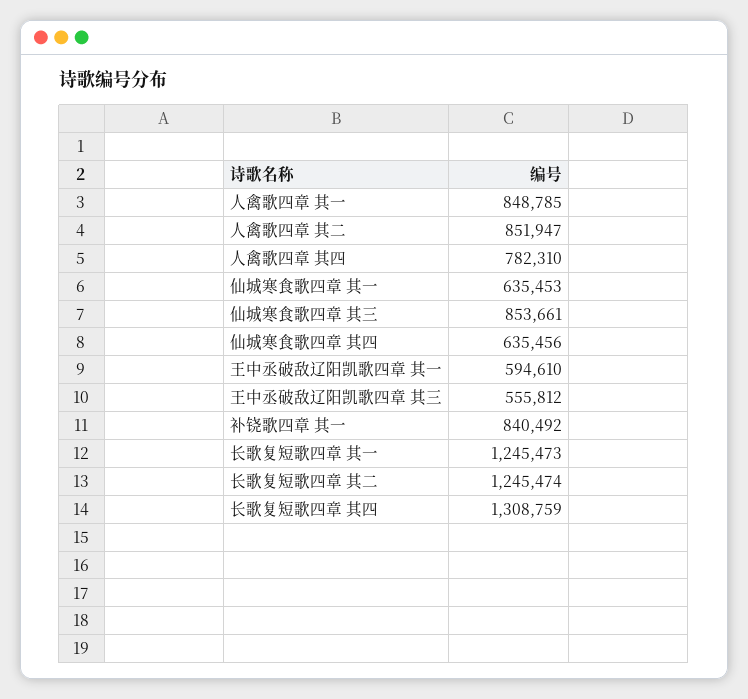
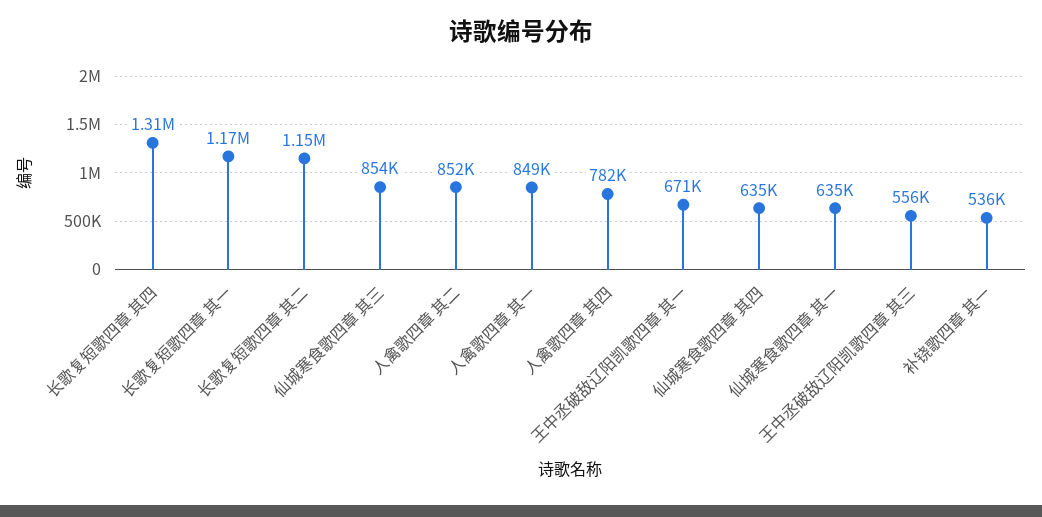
  {
    "人禽歌四章 其一": 848785,
    "人禽歌四章 其二": 851947,
    "人禽歌四章 其四": 782310,
    "仙城寒食歌四章 其一": 635453,
    "仙城寒食歌四章 其三": 853661,
    "仙城寒食歌四章 其四": 635456,
-   "王中丞破敌辽阳凯歌四章 其一": 594610,
+   "王中丞破敌辽阳凯歌四章 其一": 671000,
    "王中丞破敌辽阳凯歌四章 其三": 555812,
-   "补铙歌四章 其一": 840492,
+   "补铙歌四章 其一": 536000,
-   "长歌复短歌四章 其一": 1245473,
+   "长歌复短歌四章 其一": 1170000,
-   "长歌复短歌四章 其二": 1245474,
+   "长歌复短歌四章 其二": 1150000,
    "长歌复短歌四章 其四": 1308759
  }

